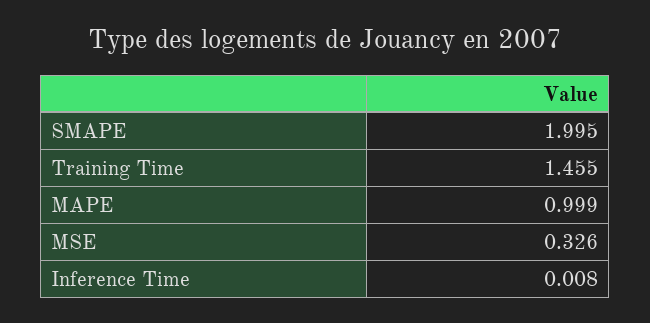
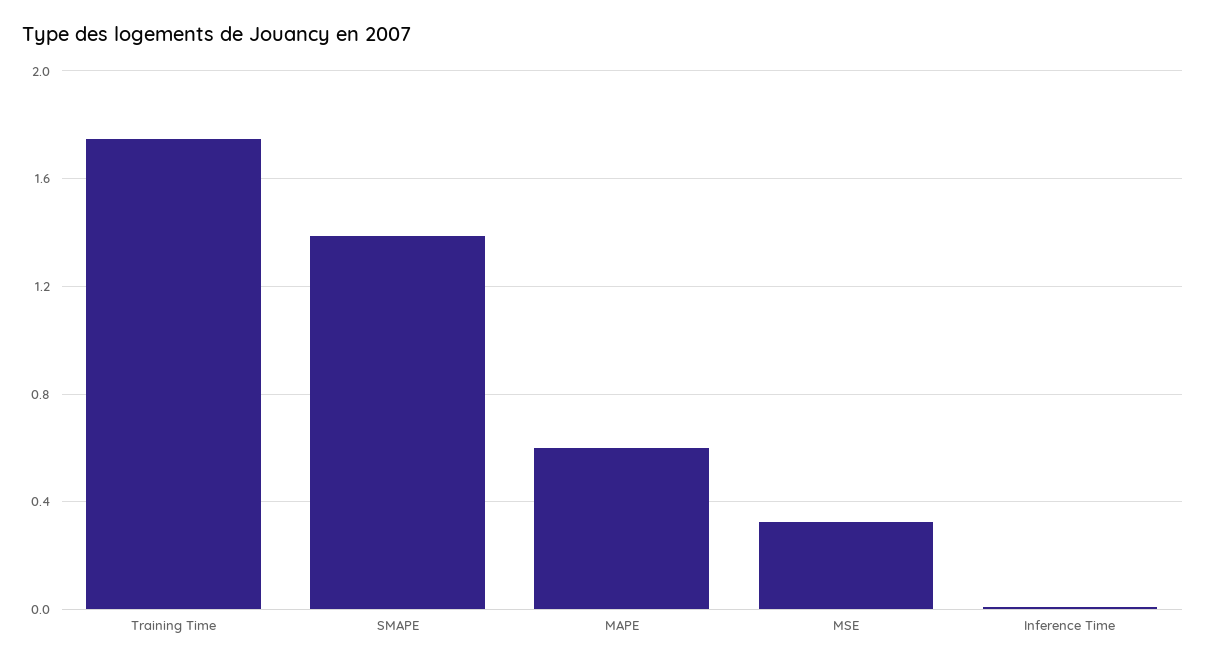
  {
-   "SMAPE": 1.995,
+   "SMAPE": 1.4,
-   "Training Time": 1.455,
+   "Training Time": 1.75,
-   "MAPE": 0.999,
+   "MAPE": 0.6,
    "MSE": 0.326,
    "Inference Time": 0.008
  }

